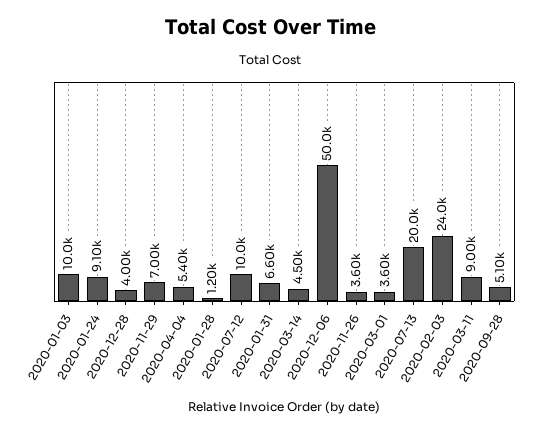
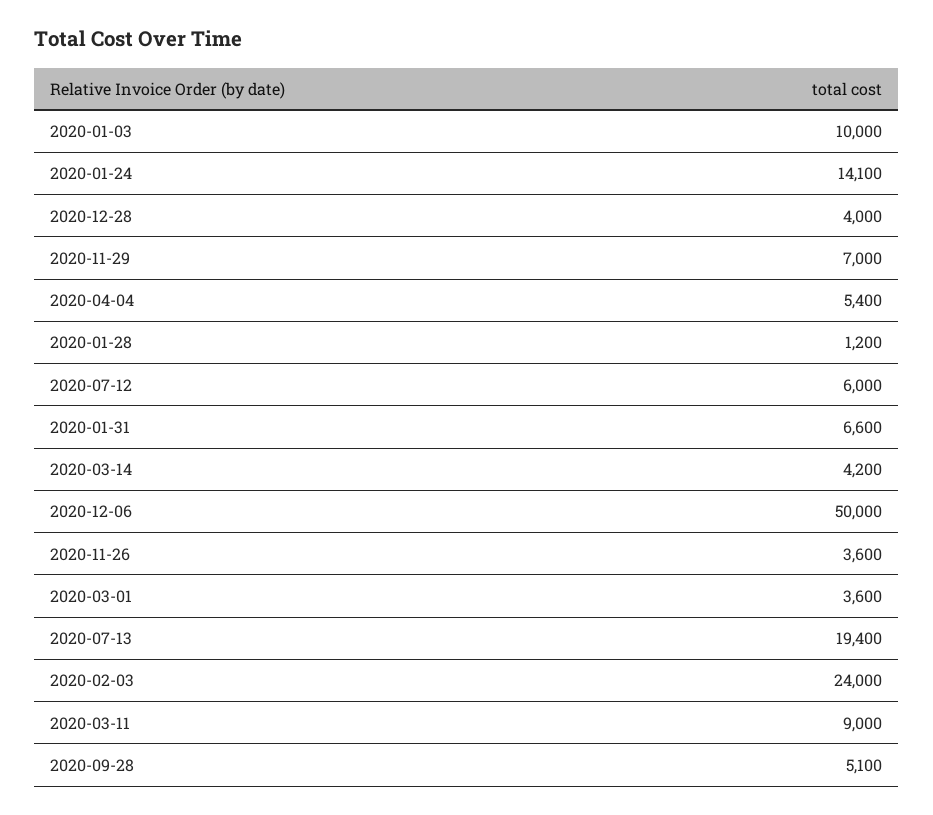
  {
    "2020-01-03": 10000,
-   "2020-01-24": 9100,
+   "2020-01-24": 14100,
    "2020-12-28": 4000,
    "2020-11-29": 7000,
    "2020-04-04": 5400,
    "2020-01-28": 1200,
-   "2020-07-12": 10000,
+   "2020-07-12": 6000,
    "2020-01-31": 6600,
-   "2020-03-14": 4500,
+   "2020-03-14": 4200,
    "2020-12-06": 50000,
    "2020-11-26": 3600,
    "2020-03-01": 3600,
-   "2020-07-13": 20000,
+   "2020-07-13": 19400,
    "2020-02-03": 24000,
    "2020-03-11": 9000,
    "2020-09-28": 5100
  }

